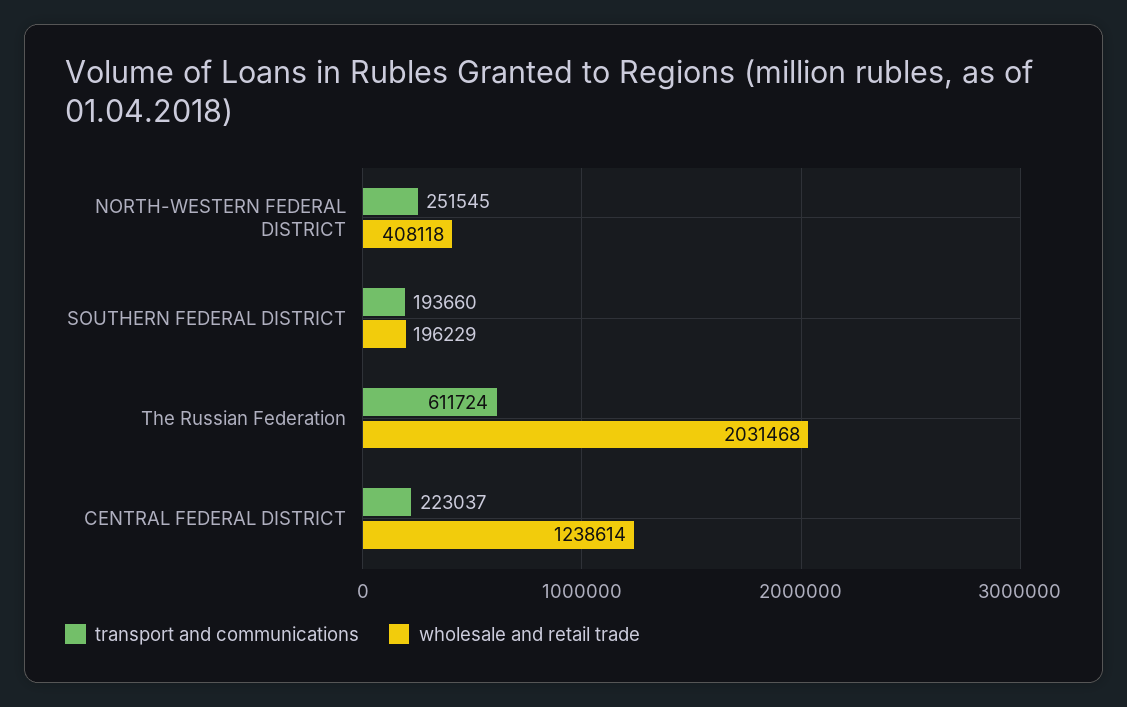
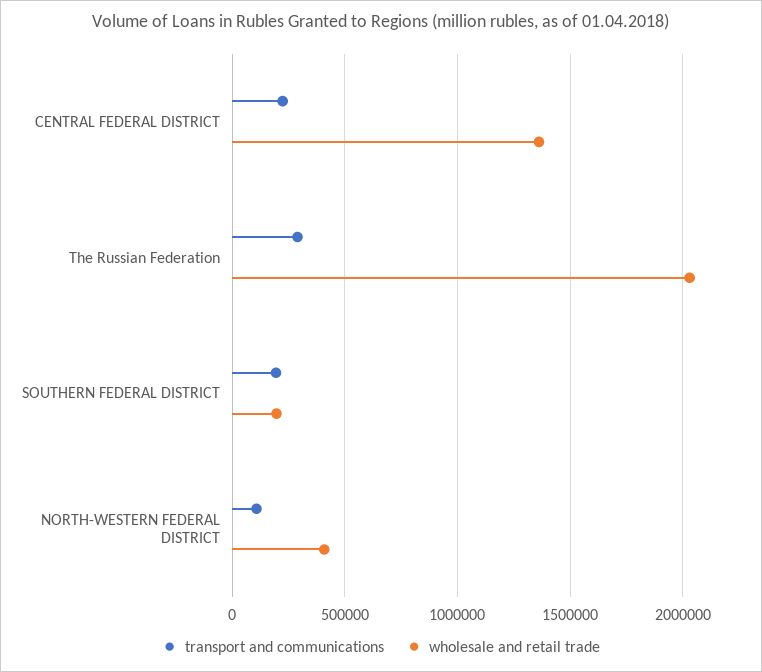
  {
    "transport and communications": {
-     "NORTH-WESTERN FEDERAL DISTRICT": 251545,
+     "NORTH-WESTERN FEDERAL DISTRICT": 100000,
      "SOUTHERN FEDERAL DISTRICT": 193660,
-     "The Russian Federation": 611724,
+     "The Russian Federation": 300000,
      "CENTRAL FEDERAL DISTRICT": 223037
    },
    "wholesale and retail trade": {
      "NORTH-WESTERN FEDERAL DISTRICT": 408118,
      "SOUTHERN FEDERAL DISTRICT": 196229,
      "The Russian Federation": 2031468,
-     "CENTRAL FEDERAL DISTRICT": 1238614
+     "CENTRAL FEDERAL DISTRICT": 1350000
    }
  }

